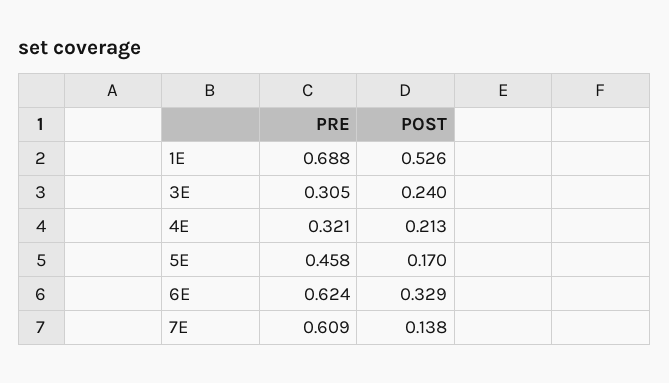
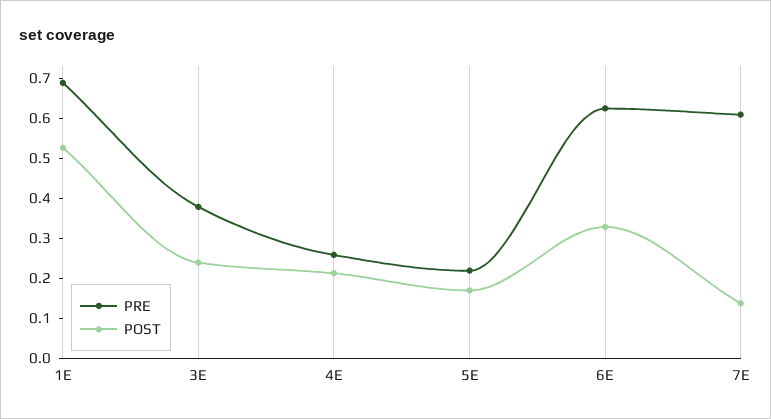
  {
    "PRE": {
      "1E": 0.688,
-     "3E": 0.305,
+     "3E": 0.38,
-     "4E": 0.321,
+     "4E": 0.26,
-     "5E": 0.458,
+     "5E": 0.22,
      "6E": 0.624,
      "7E": 0.609
    },
    "POST": {
      "1E": 0.526,
      "3E": 0.24,
      "4E": 0.213,
      "5E": 0.17,
      "6E": 0.329,
      "7E": 0.138
    }
  }

